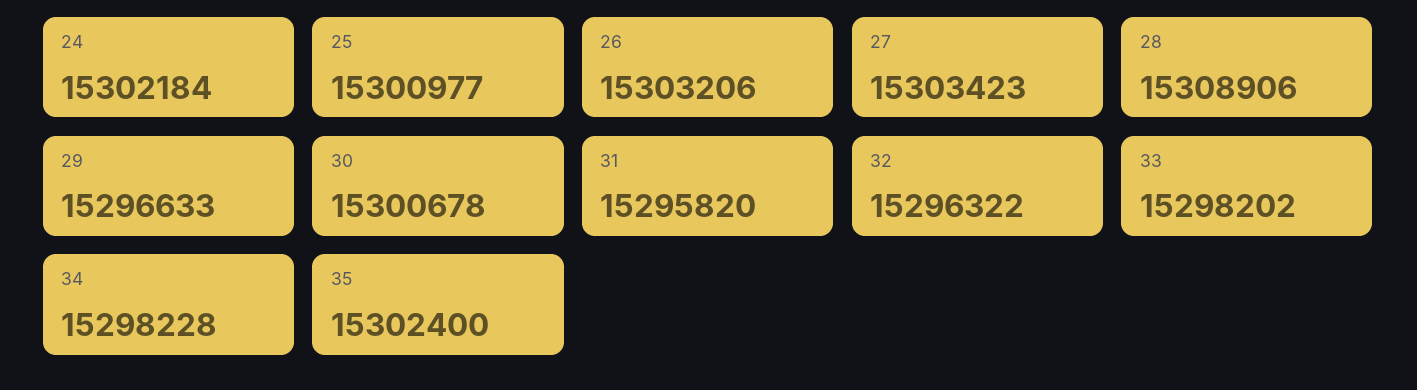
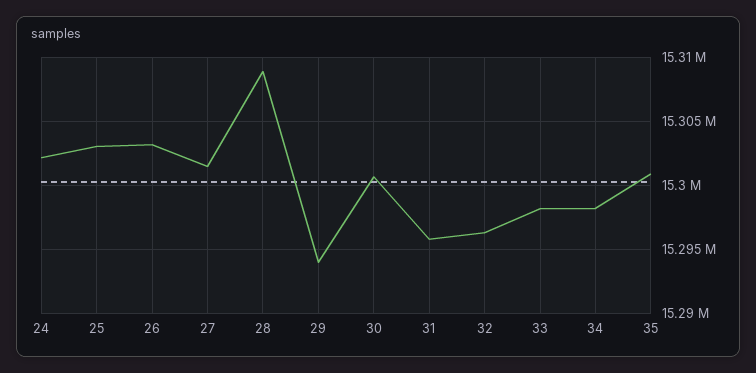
  {
    "24": 15302184,
-   "25": 15300977,
+   "25": 15303000,
    "26": 15303206,
-   "27": 15303423,
+   "27": 15301500,
    "28": 15308906,
-   "29": 15296633,
+   "29": 15294000,
    "30": 15300678,
    "31": 15295820,
    "32": 15296322,
    "33": 15298202,
    "34": 15298228,
-   "35": 15302400
+   "35": 15301000
  }

